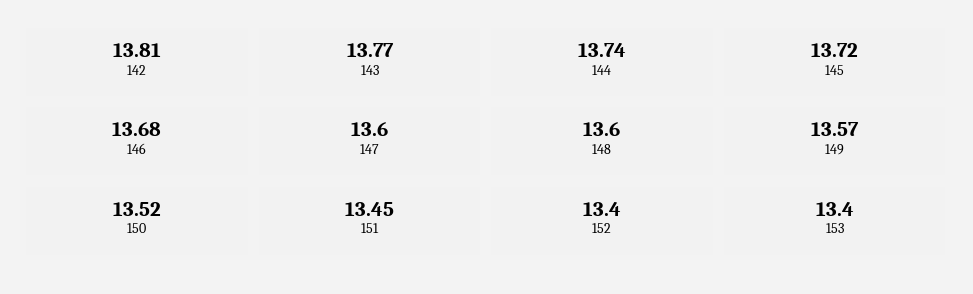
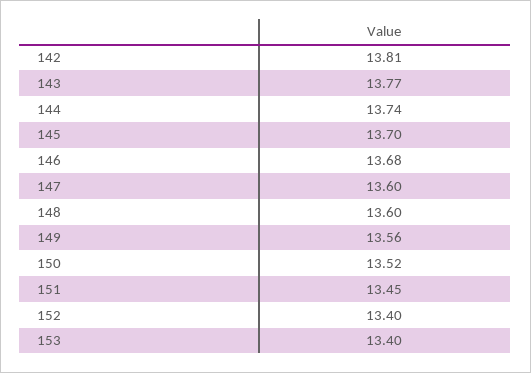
  {
    "142": 13.81,
    "143": 13.77,
    "144": 13.74,
-   "145": 13.72,
+   "145": 13.7,
    "146": 13.68,
    "147": 13.6,
    "148": 13.6,
-   "149": 13.57,
+   "149": 13.56,
    "150": 13.52,
    "151": 13.45,
    "152": 13.4,
    "153": 13.4
  }

